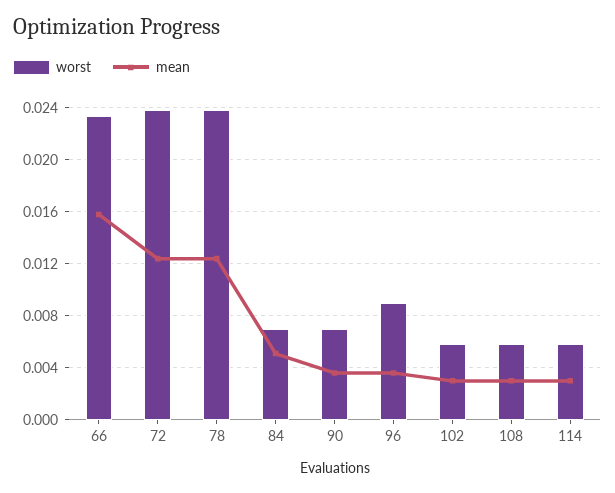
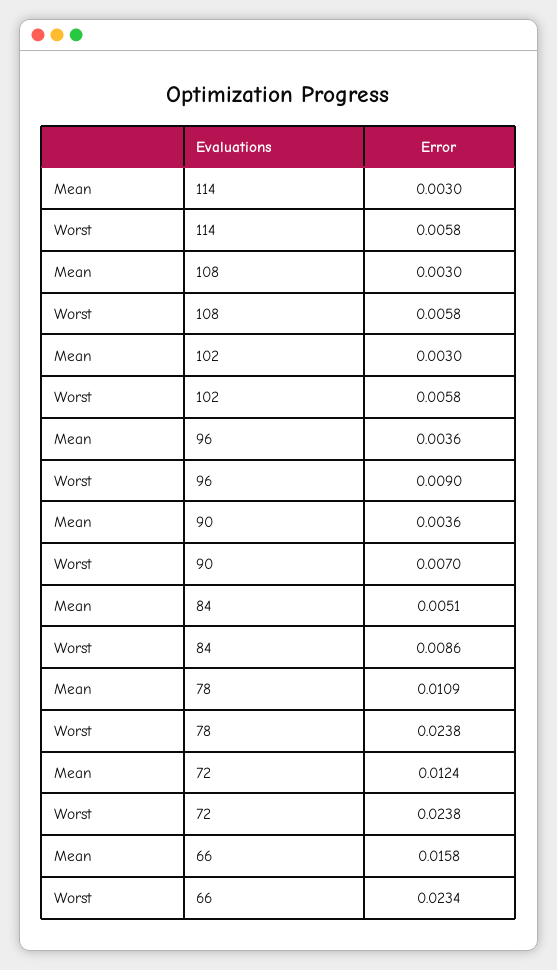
  {
    "worst": {
      "66": 0.0234,
      "72": 0.0238,
      "78": 0.0238,
-     "84": 0.007,
+     "84": 0.0086,
      "90": 0.007,
      "96": 0.009,
      "102": 0.0058,
      "108": 0.0058,
      "114": 0.0058
    },
    "mean": {
      "66": 0.0158,
      "72": 0.0124,
-     "78": 0.0125,
+     "78": 0.0109,
      "84": 0.0051,
      "90": 0.0036,
      "96": 0.0036,
      "102": 0.003,
      "108": 0.003,
      "114": 0.003
    }
  }

